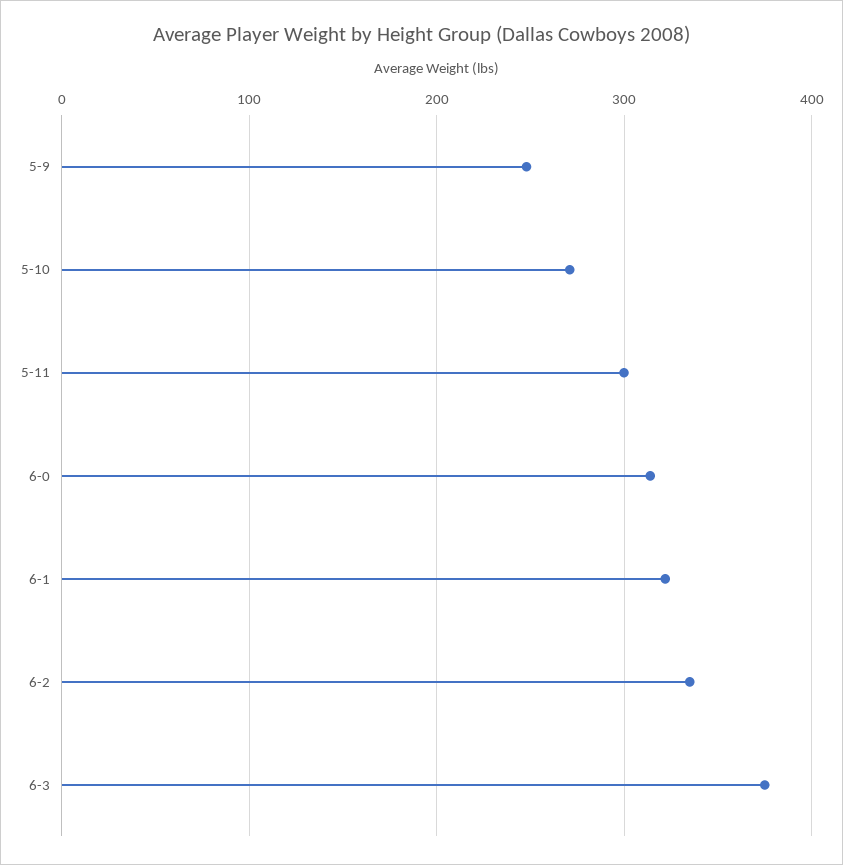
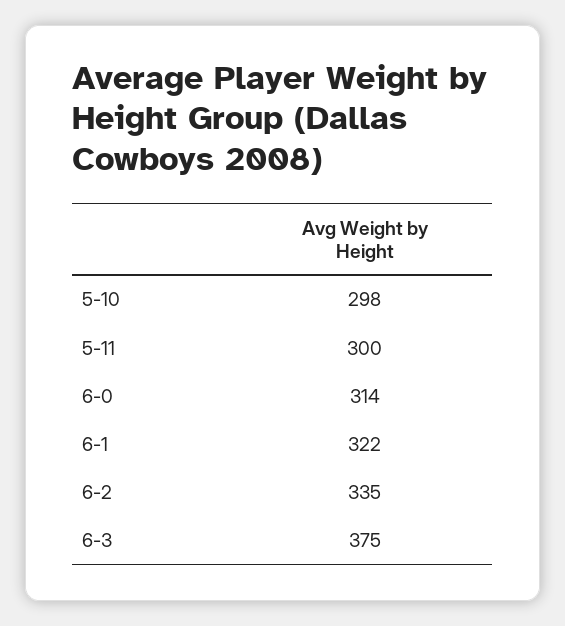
  {
-   "5-9": 250,
-   "5-10": 270,
+   "5-10": 298,
    "5-11": 300,
    "6-0": 314,
    "6-1": 322,
    "6-2": 335,
    "6-3": 375
  }

